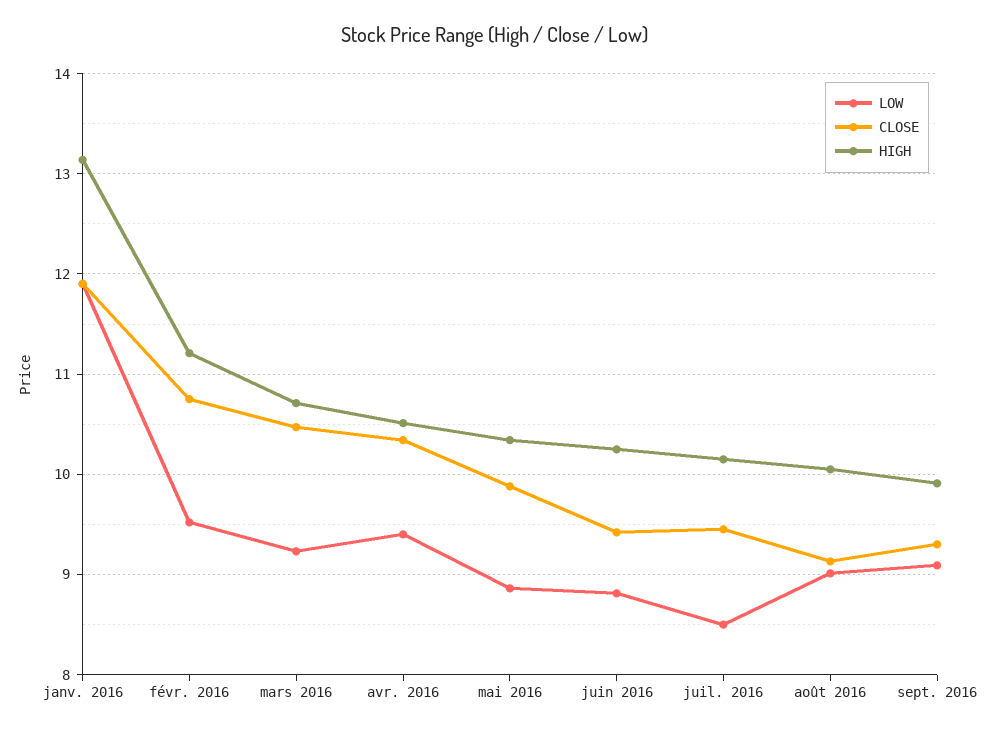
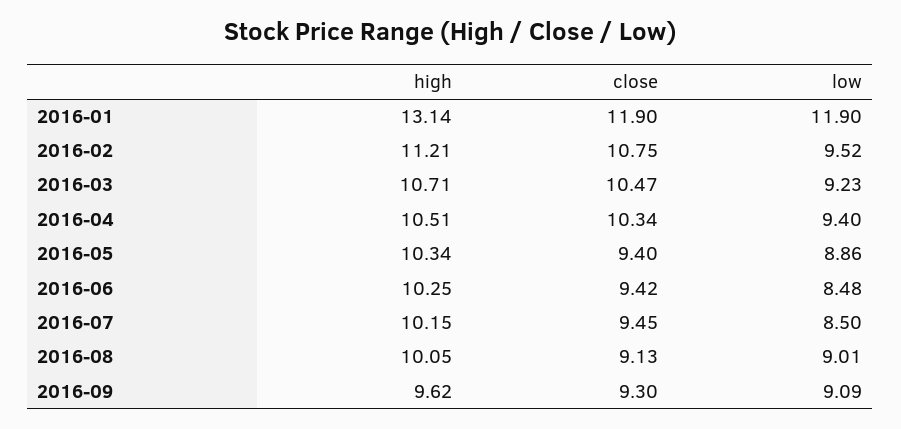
  {
    "LOW": {
      "janv. 2016": 11.9,
      "févr. 2016": 9.52,
      "mars 2016": 9.23,
      "avr. 2016": 9.4,
      "mai 2016": 8.86,
-     "juin 2016": 8.8,
+     "juin 2016": 8.48,
      "juil. 2016": 8.5,
      "août 2016": 9.01,
      "sept. 2016": 9.09
    },
    "CLOSE": {
      "janv. 2016": 11.9,
      "févr. 2016": 10.75,
      "mars 2016": 10.47,
      "avr. 2016": 10.34,
-     "mai 2016": 9.9,
+     "mai 2016": 9.4,
      "juin 2016": 9.42,
      "juil. 2016": 9.45,
      "août 2016": 9.13,
      "sept. 2016": 9.3
    },
    "HIGH": {
      "janv. 2016": 13.14,
      "févr. 2016": 11.21,
      "mars 2016": 10.71,
      "avr. 2016": 10.51,
      "mai 2016": 10.34,
      "juin 2016": 10.25,
      "juil. 2016": 10.15,
      "août 2016": 10.05,
-     "sept. 2016": 9.9
+     "sept. 2016": 9.62
    }
  }

